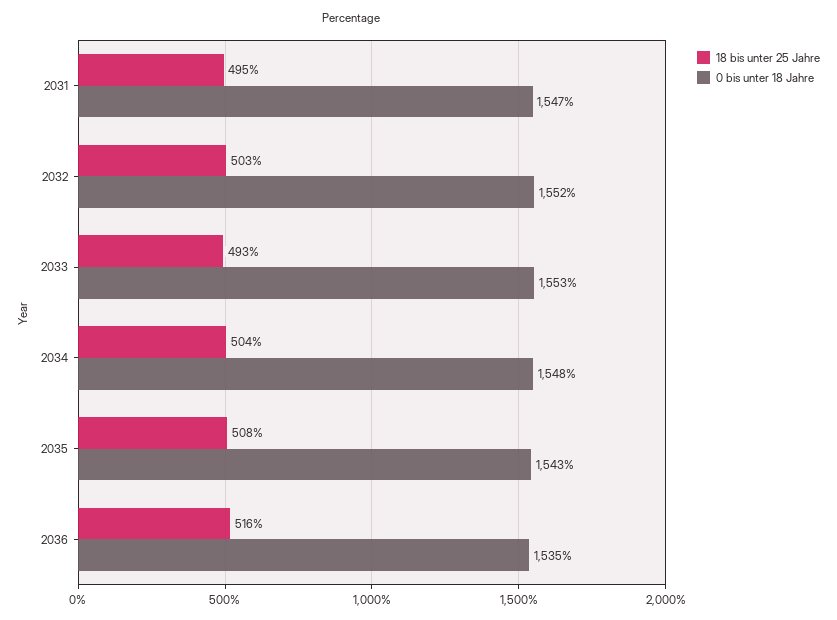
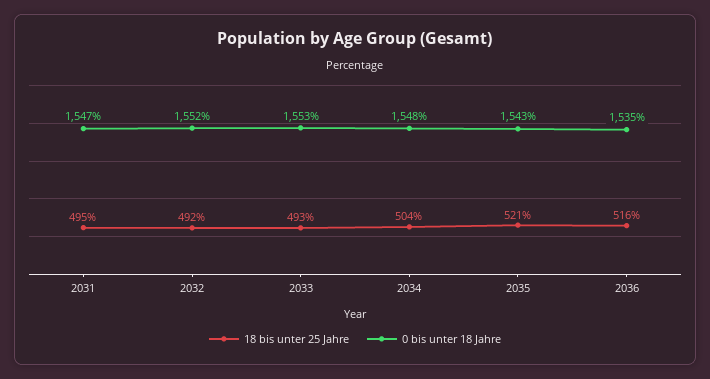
  {
    "18 bis unter 25 Jahre": {
      "2031": 495,
-     "2032": 503,
+     "2032": 492,
      "2033": 493,
      "2034": 504,
-     "2035": 508,
+     "2035": 521,
      "2036": 516
    },
    "0 bis unter 18 Jahre": {
      "2031": 1547,
      "2032": 1552,
      "2033": 1553,
      "2034": 1548,
      "2035": 1543,
      "2036": 1535
    }
  }

